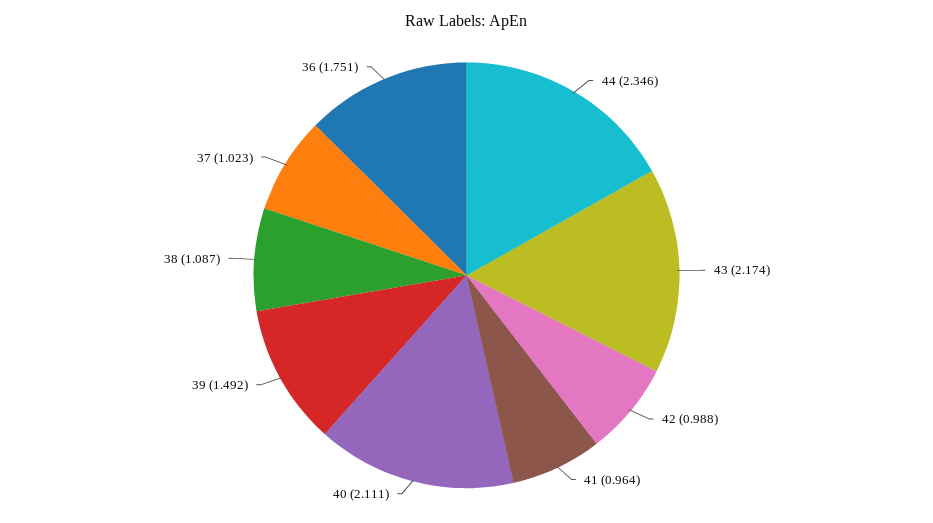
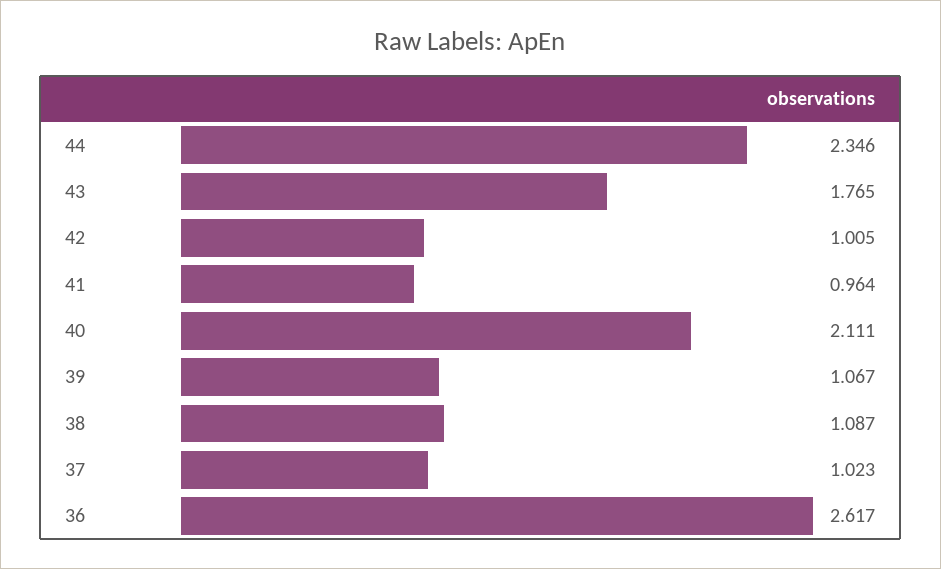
  {
    "44": 2.346,
-   "43": 2.174,
+   "43": 1.765,
-   "42": 0.988,
+   "42": 1.005,
    "41": 0.964,
    "40": 2.111,
-   "39": 1.492,
+   "39": 1.067,
    "38": 1.087,
    "37": 1.023,
-   "36": 1.751
+   "36": 2.617
  }

